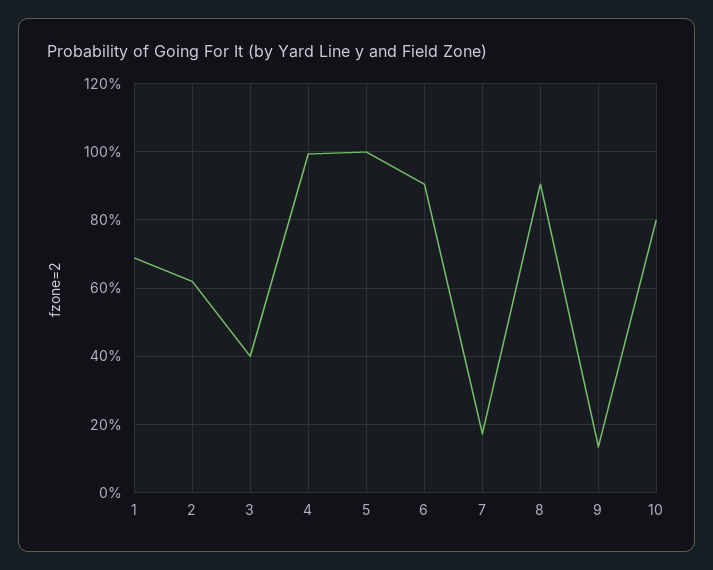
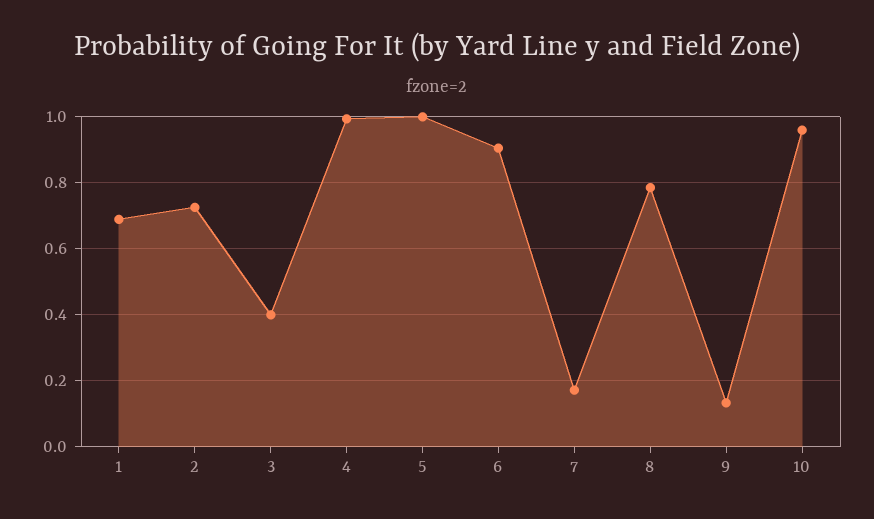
  {
    "1": 0.68,
-   "2": 0.62,
+   "2": 0.72,
    "3": 0.4,
    "4": 1,
    "5": 1,
    "6": 0.9,
    "7": 0.18,
-   "8": 0.9,
+   "8": 0.78,
    "9": 0.14,
-   "10": 0.8
+   "10": 0.96
  }

